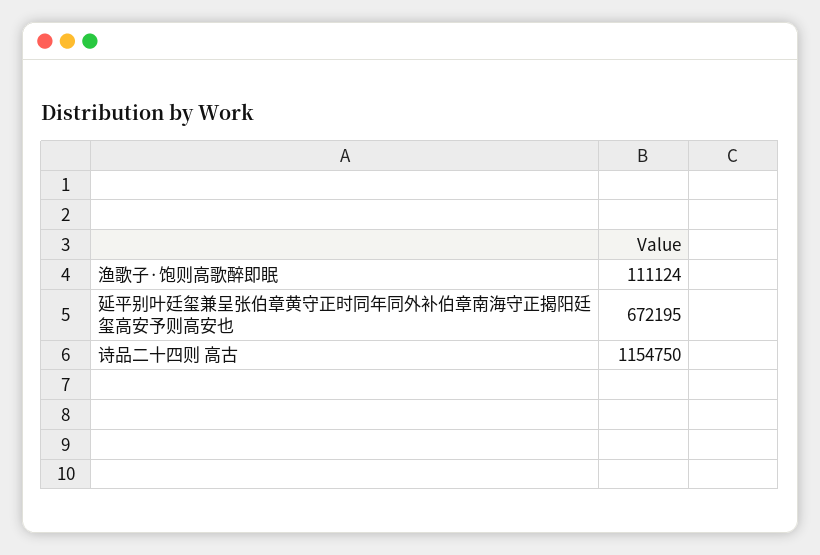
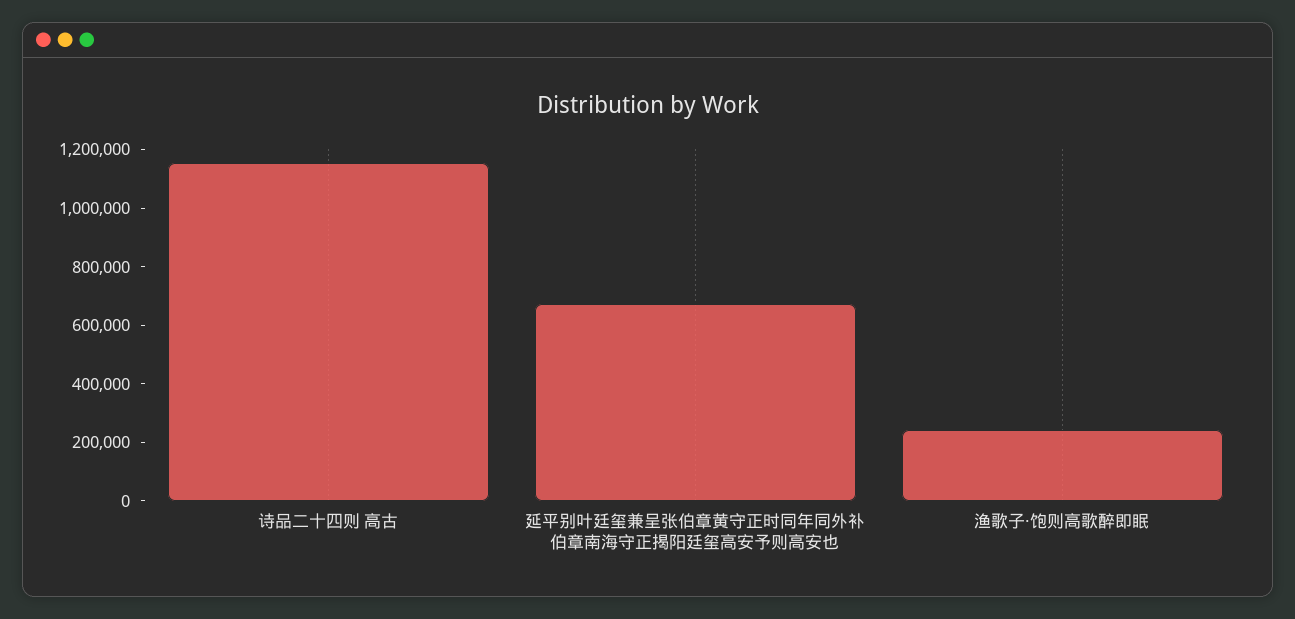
  {
-   "渔歌子·饱则高歌醉即眠": 111124,
+   "渔歌子·饱则高歌醉即眠": 250000,
    "延平别叶廷玺兼呈张伯章黄守正时同年同外补伯章南海守正揭阳廷玺高安予则高安也": 672195,
    "诗品二十四则 高古": 1154750
  }

